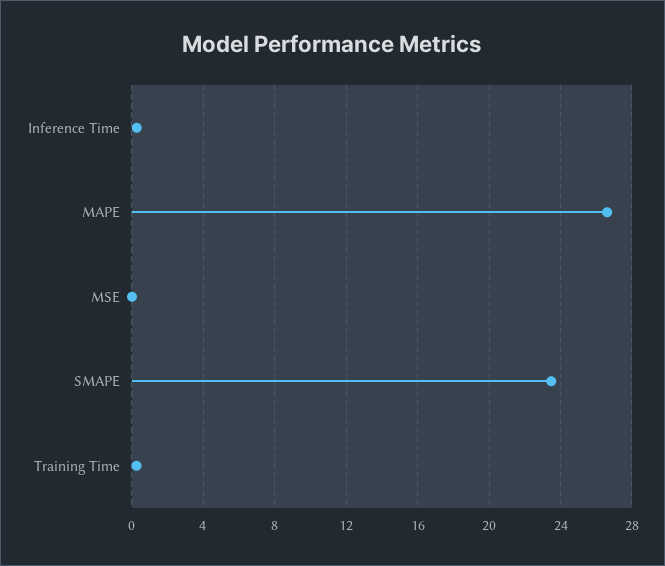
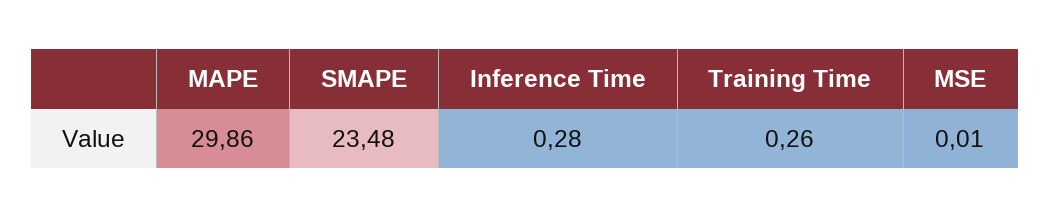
  {
    "Inference Time": 0.28,
-   "MAPE": 26.5,
+   "MAPE": 29.86,
    "MSE": 0.01,
    "SMAPE": 23.48,
    "Training Time": 0.26
  }

